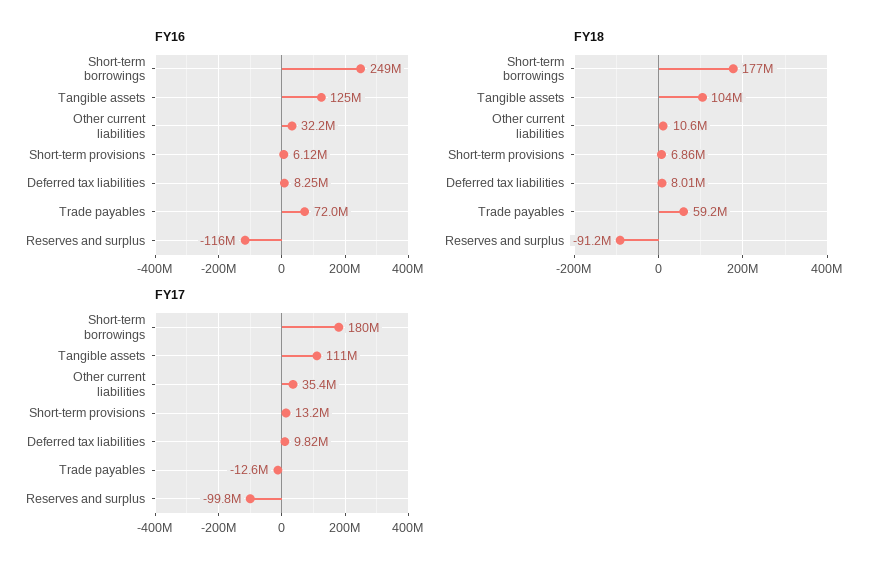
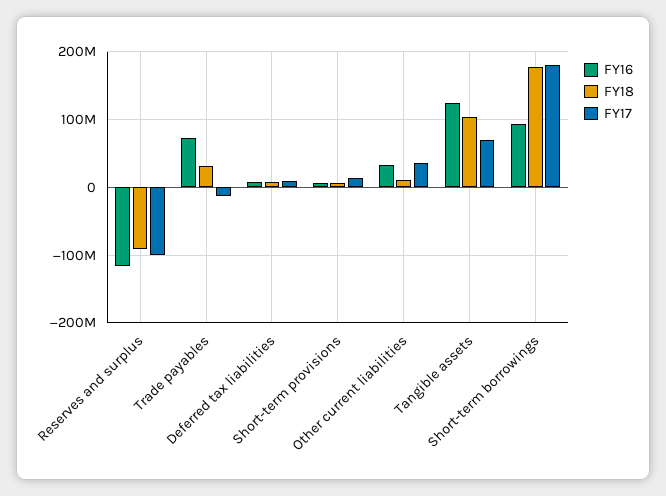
  {
    "FY16": {
-     "Short-term borrowings": 249000000,
+     "Short-term borrowings": 90000000,
      "Tangible assets": 125000000,
      "Other current liabilities": 32200000,
      "Short-term provisions": 6120000,
      "Deferred tax liabilities": 8250000,
      "Trade payables": 72000000,
      "Reserves and surplus": -116000000
    },
    "FY18": {
      "Short-term borrowings": 177000000,
      "Tangible assets": 104000000,
      "Other current liabilities": 10600000,
      "Short-term provisions": 6860000,
      "Deferred tax liabilities": 8010000,
-     "Trade payables": 59200000,
+     "Trade payables": 30000000,
      "Reserves and surplus": -91200000
    },
    "FY17": {
      "Short-term borrowings": 180000000,
-     "Tangible assets": 111000000,
+     "Tangible assets": 70000000,
      "Other current liabilities": 35400000,
      "Short-term provisions": 13200000,
      "Deferred tax liabilities": 9820000,
      "Trade payables": -12600000,
      "Reserves and surplus": -99800000
    }
  }

